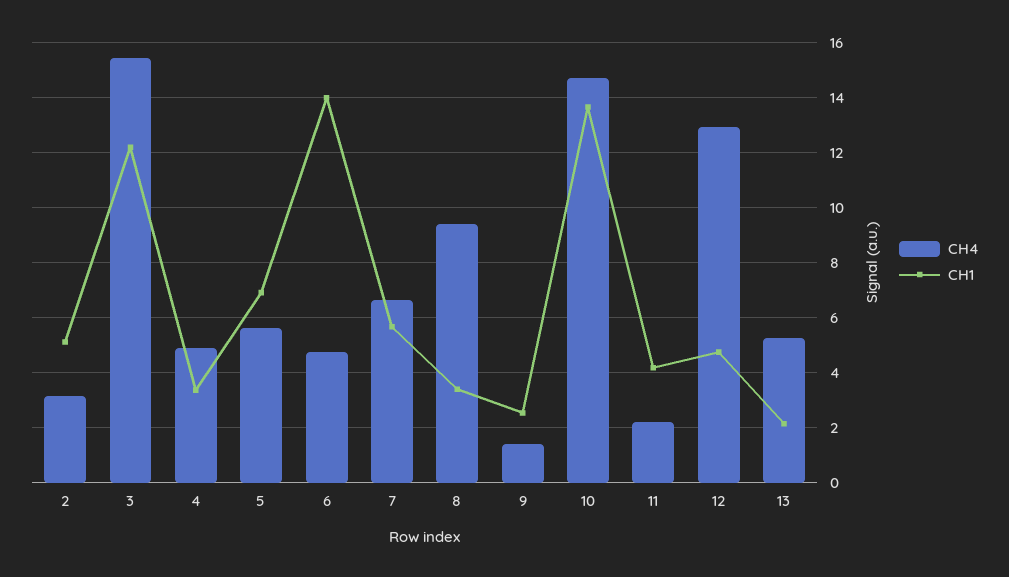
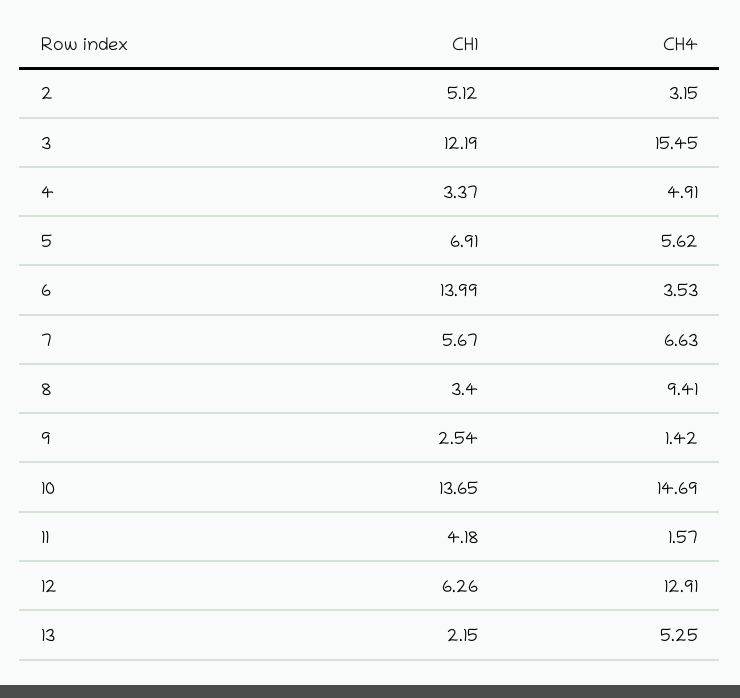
  {
    "CH4": {
      "2": 3.15,
      "3": 15.45,
      "4": 4.91,
      "5": 5.62,
-     "6": 4.75,
+     "6": 3.53,
      "7": 6.63,
      "8": 9.41,
      "9": 1.42,
      "10": 14.69,
-     "11": 2.25,
+     "11": 1.57,
      "12": 12.91,
      "13": 5.25
    },
    "CH1": {
      "2": 5.12,
      "3": 12.19,
      "4": 3.37,
      "5": 6.91,
      "6": 13.99,
      "7": 5.67,
      "8": 3.4,
      "9": 2.54,
      "10": 13.65,
      "11": 4.18,
-     "12": 4.75,
+     "12": 6.26,
      "13": 2.15
    }
  }

